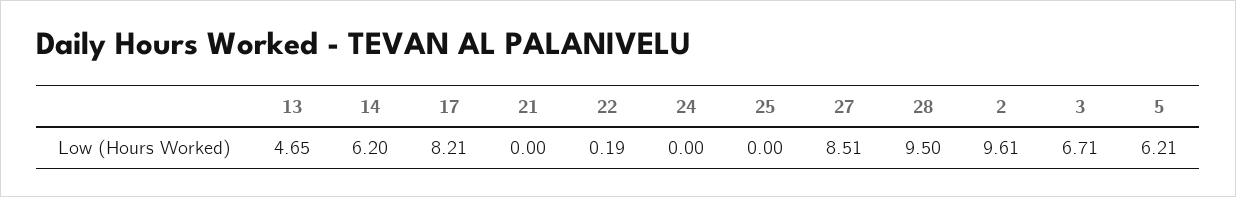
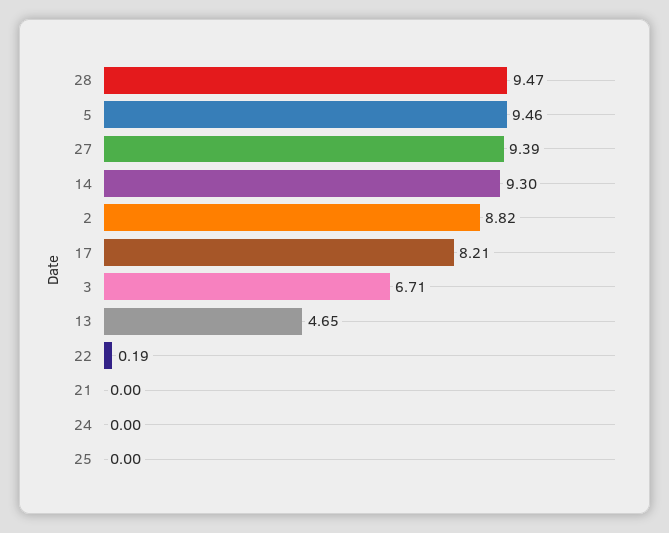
  {
    "13": 4.65,
-   "14": 6.2,
+   "14": 9.3,
    "17": 8.21,
    "21": 0,
    "22": 0.19,
    "24": 0,
    "25": 0,
-   "27": 8.51,
+   "27": 9.39,
-   "28": 9.5,
+   "28": 9.47,
-   "2": 9.61,
+   "2": 8.82,
    "3": 6.71,
-   "5": 6.21
+   "5": 9.46
  }

